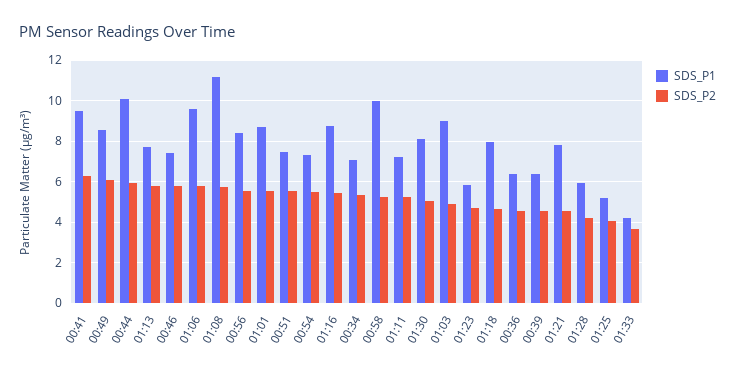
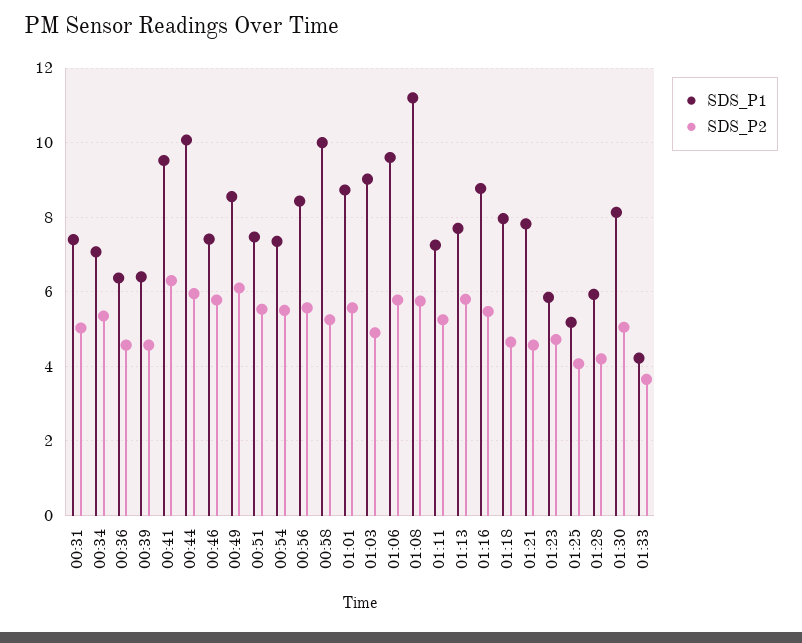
  {
    "SDS_P1": {
      "00:41": 9.6,
      "00:49": 8.6,
      "00:44": 10,
      "01:13": 7.8,
      "00:46": 7.4,
      "01:06": 9.6,
      "01:08": 11.2,
      "00:56": 8.4,
      "01:01": 8.8,
      "00:51": 7.4,
      "00:54": 7.4,
      "01:16": 8.8,
      "00:34": 7,
      "00:58": 10,
      "01:11": 7.2,
      "01:30": 8.2,
      "01:03": 9,
      "01:23": 5.8,
      "01:18": 8,
      "00:36": 6.4,
      "00:39": 6.4,
      "01:21": 7.8,
      "01:28": 6,
      "01:25": 5.2,
-     "01:33": 4.2
+     "01:33": 4.2,
+     "00:31": 7.4
    },
    "SDS_P2": {
      "00:41": 6.4,
      "00:49": 6.2,
      "00:44": 6,
      "01:13": 5.8,
      "00:46": 5.8,
      "01:06": 5.8,
      "01:08": 5.8,
      "00:56": 5.6,
      "01:01": 5.6,
      "00:51": 5.6,
      "00:54": 5.6,
      "01:16": 5.4,
      "00:34": 5.4,
      "00:58": 5.2,
      "01:11": 5.2,
      "01:30": 5,
      "01:03": 5,
      "01:23": 4.8,
      "01:18": 4.6,
      "00:36": 4.6,
      "00:39": 4.6,
      "01:21": 4.6,
      "01:28": 4.2,
      "01:25": 4,
-     "01:33": 3.6
+     "01:33": 3.6,
+     "00:31": 5
    }
  }

